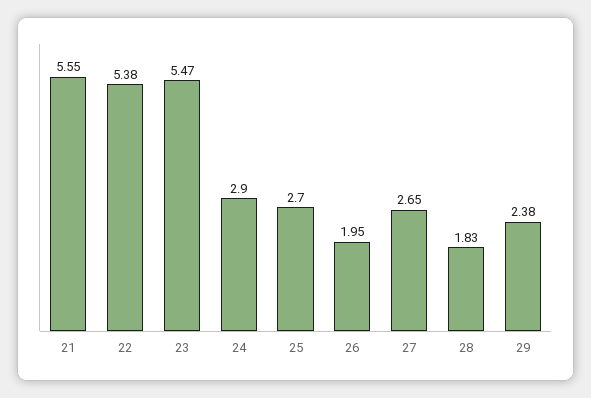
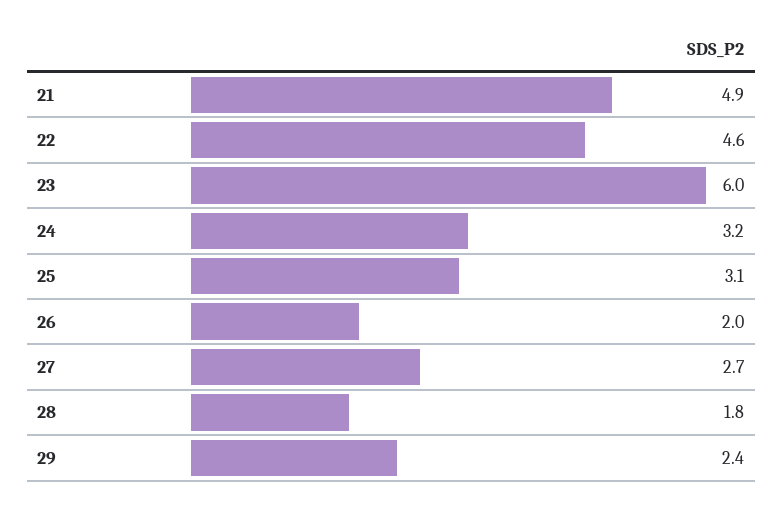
  {
-   "21": 5.55,
+   "21": 4.9,
-   "22": 5.38,
+   "22": 4.6,
-   "23": 5.47,
+   "23": 6,
-   "24": 2.9,
+   "24": 3.2,
-   "25": 2.7,
+   "25": 3.1,
    "26": 1.95,
    "27": 2.65,
    "28": 1.83,
    "29": 2.38
  }

